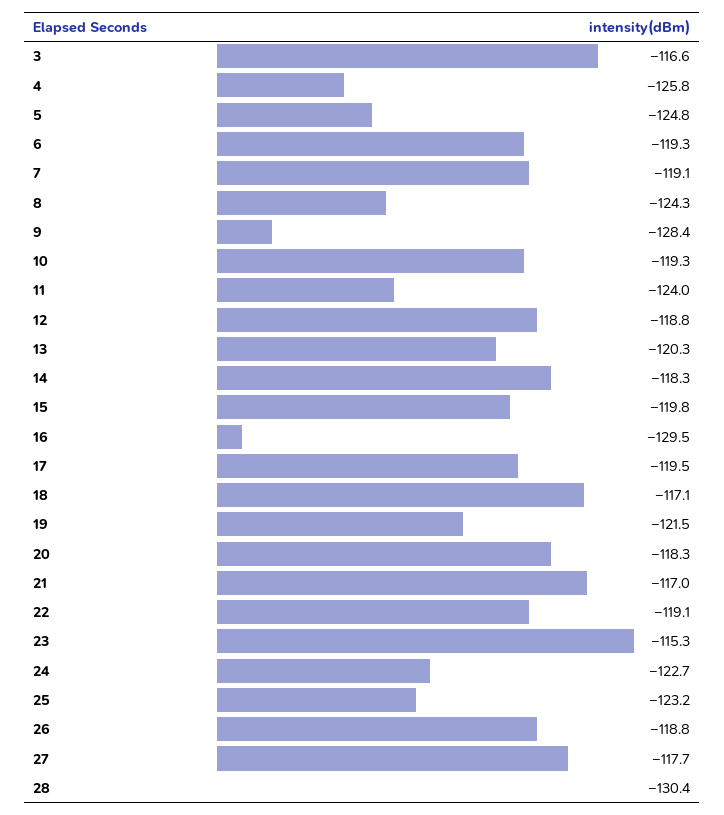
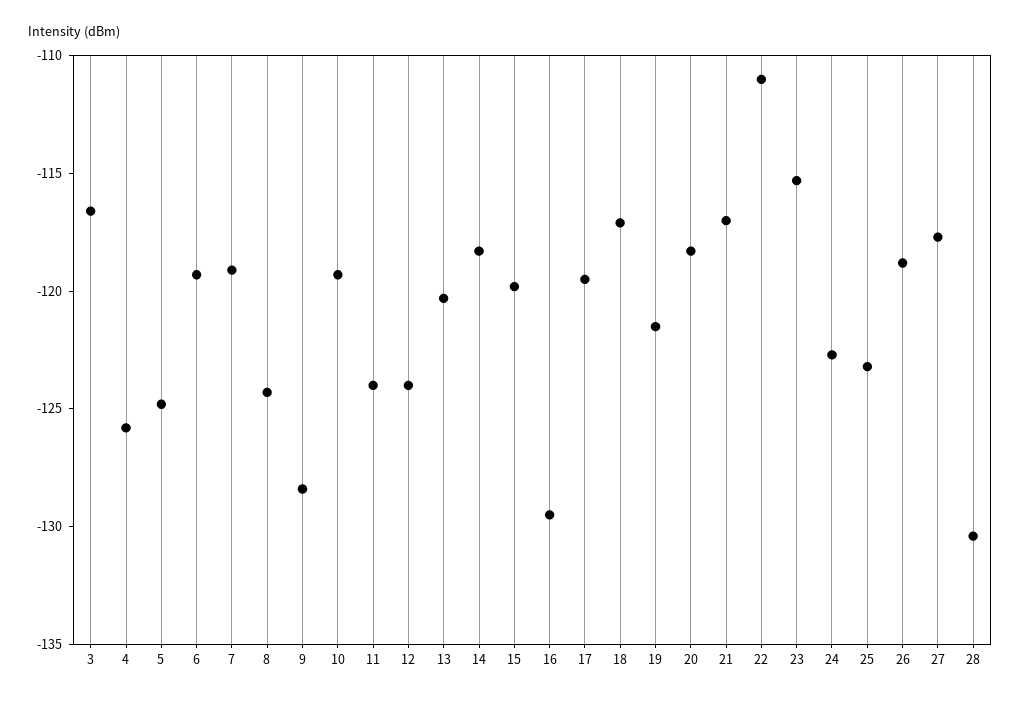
  {
    "3": -116.6,
    "4": -125.8,
    "5": -124.8,
    "6": -119.3,
    "7": -119.1,
    "8": -124.3,
    "9": -128.4,
    "10": -119.3,
    "11": -124,
-   "12": -118.8,
+   "12": -124,
    "13": -120.3,
    "14": -118.3,
    "15": -119.8,
    "16": -129.5,
    "17": -119.5,
    "18": -117.1,
    "19": -121.5,
    "20": -118.3,
    "21": -117,
-   "22": -119.1,
+   "22": -111,
    "23": -115.3,
    "24": -122.7,
    "25": -123.2,
    "26": -118.8,
    "27": -117.7,
    "28": -130.4
  }

